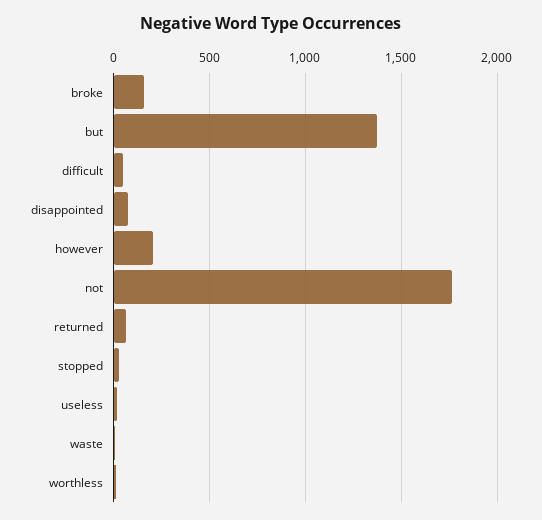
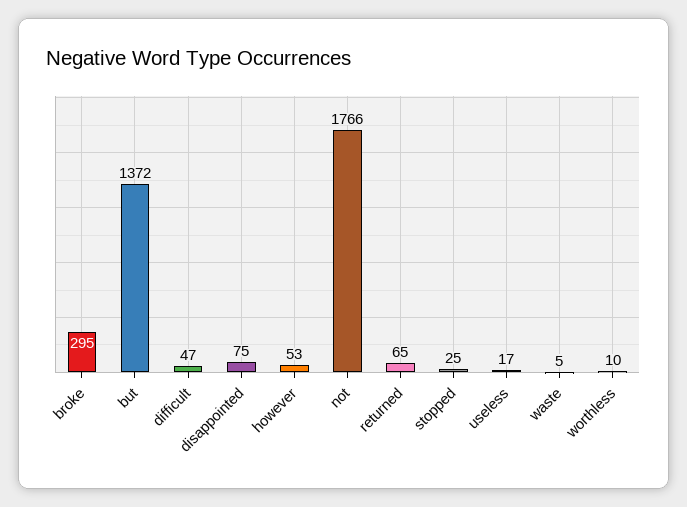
  {
-   "broke": 150,
+   "broke": 295,
    "but": 1372,
    "difficult": 47,
    "disappointed": 75,
-   "however": 200,
+   "however": 53,
    "not": 1766,
    "returned": 65,
    "stopped": 25,
    "useless": 17,
    "waste": 5,
    "worthless": 10
  }

